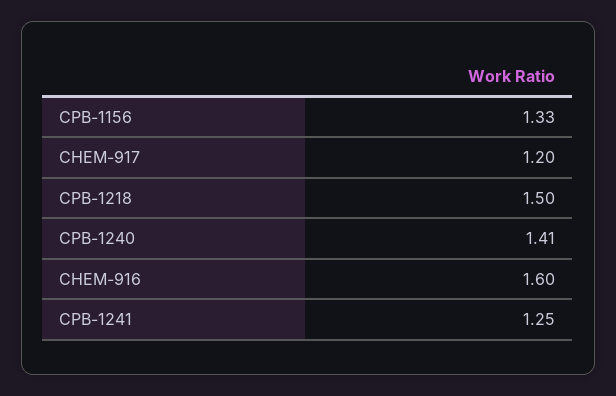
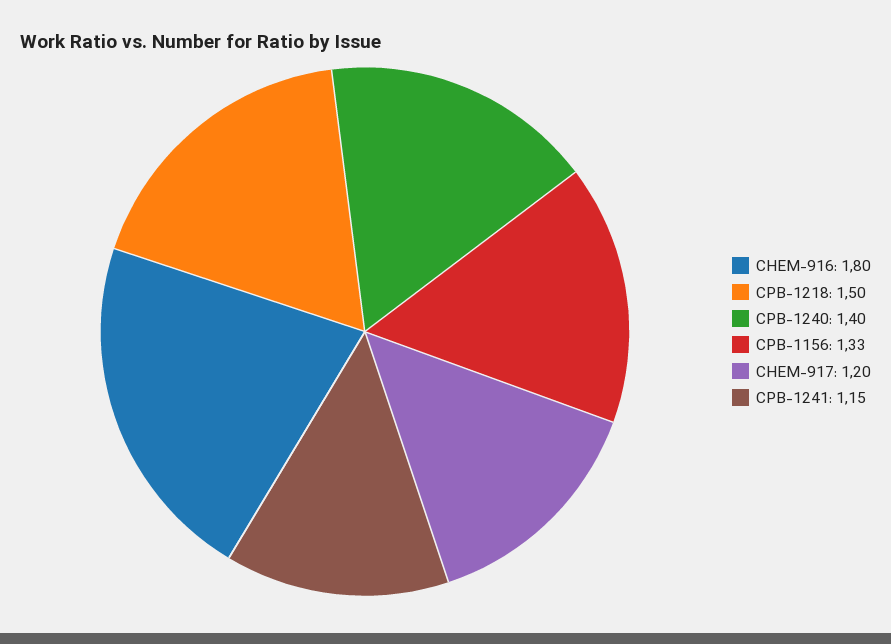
  {
    "CPB-1156": 1.33,
    "CHEM-917": 1.2,
    "CPB-1218": 1.5,
-   "CPB-1240": 1.41,
+   "CPB-1240": 1.4,
-   "CHEM-916": 1.6,
+   "CHEM-916": 1.8,
-   "CPB-1241": 1.25
+   "CPB-1241": 1.15
  }

